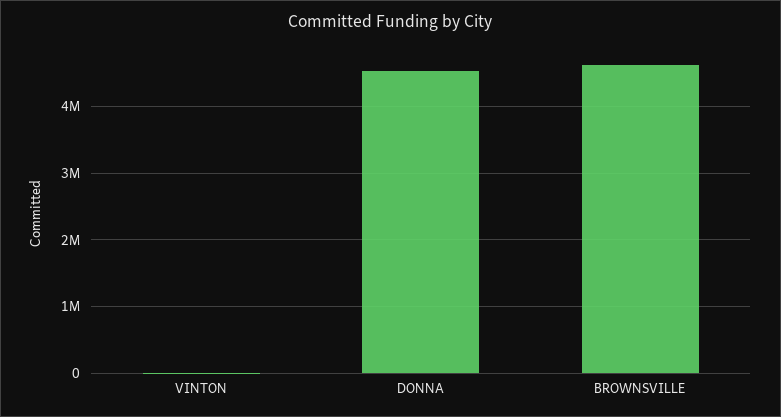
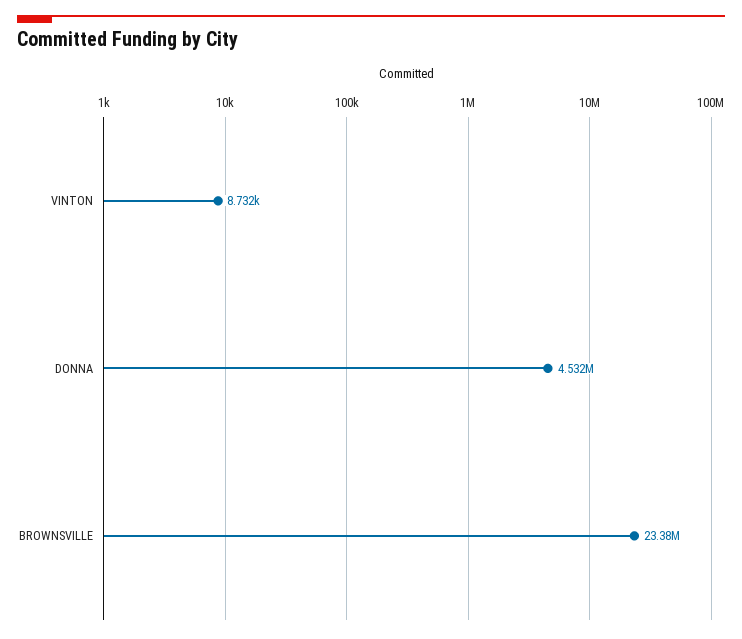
  {
    "VINTON": 8732,
    "DONNA": 4532000,
-   "BROWNSVILLE": 4600000
+   "BROWNSVILLE": 23380000
  }

